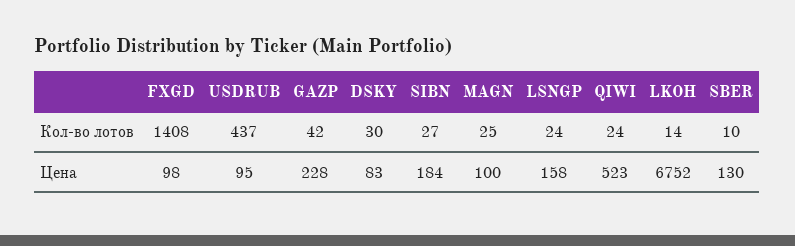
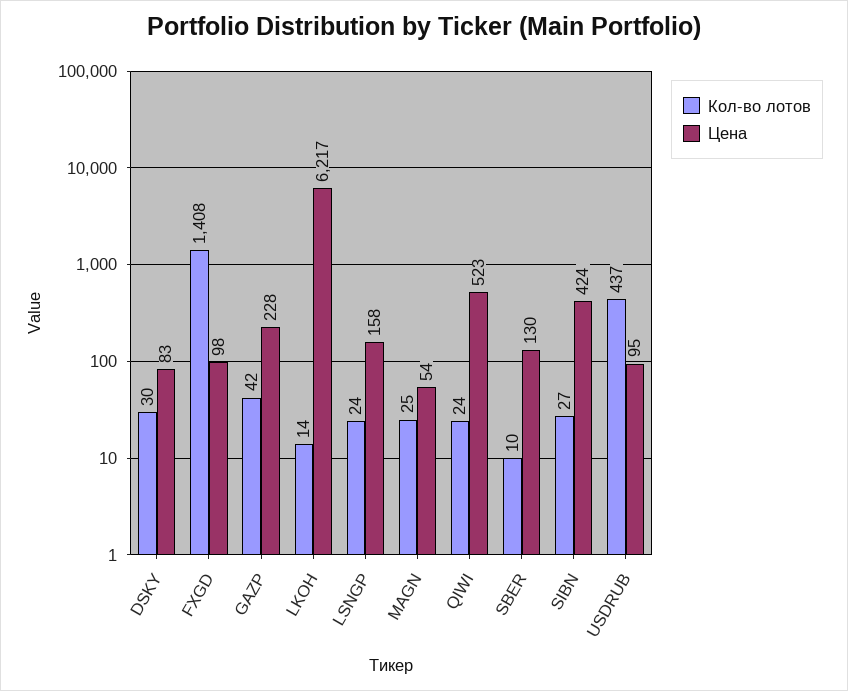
  {
    "Кол-во лотов": {
      "FXGD": 1408,
      "USDRUB": 437,
      "GAZP": 42,
      "DSKY": 30,
      "SIBN": 27,
      "MAGN": 25,
      "LSNGP": 24,
      "QIWI": 24,
      "LKOH": 14,
      "SBER": 10
    },
    "Цена": {
      "FXGD": 98,
      "USDRUB": 95,
      "GAZP": 228,
      "DSKY": 83,
-     "SIBN": 184,
+     "SIBN": 424,
-     "MAGN": 100,
+     "MAGN": 54,
      "LSNGP": 158,
      "QIWI": 523,
-     "LKOH": 6752,
+     "LKOH": 6217,
      "SBER": 130
    }
  }

